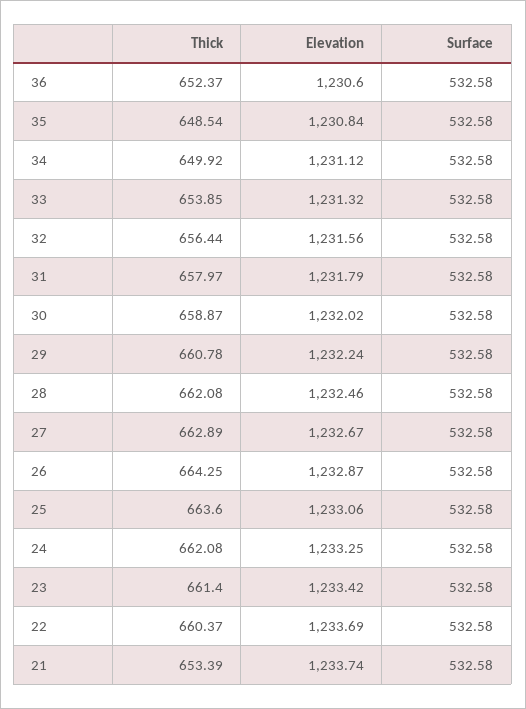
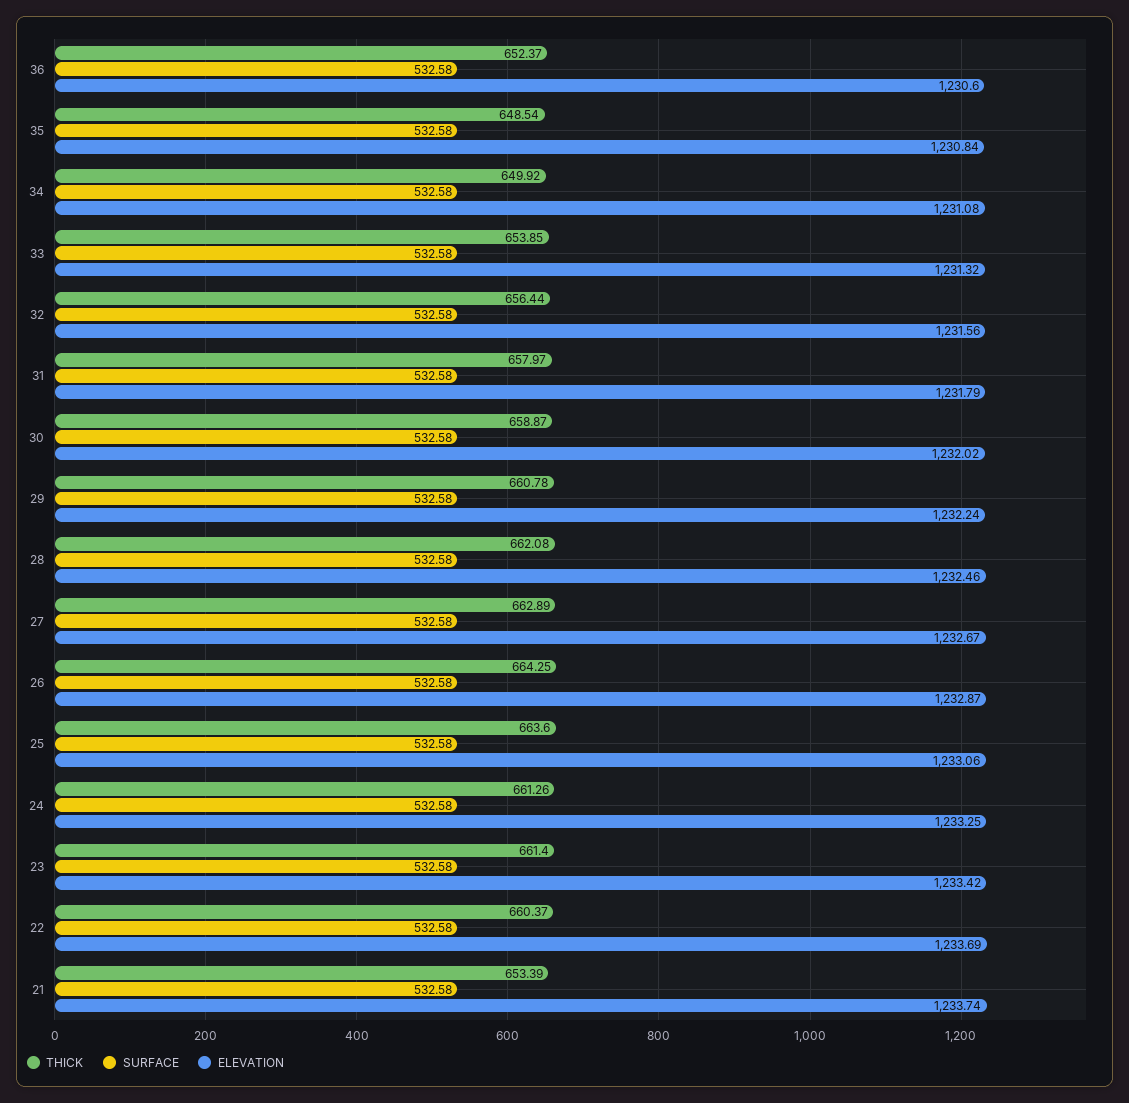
  {
    "Thick": {
      "36": 652.37,
      "35": 648.54,
      "34": 649.92,
      "33": 653.85,
      "32": 656.44,
      "31": 657.97,
      "30": 658.87,
      "29": 660.78,
      "28": 662.08,
      "27": 662.89,
      "26": 664.25,
      "25": 663.6,
-     "24": 662.08,
+     "24": 661.26,
      "23": 661.4,
      "22": 660.37,
      "21": 653.39
    },
    "Elevation": {
      "36": 1230.6,
      "35": 1230.84,
-     "34": 1231.12,
+     "34": 1231.08,
      "33": 1231.32,
      "32": 1231.56,
      "31": 1231.79,
      "30": 1232.02,
      "29": 1232.24,
      "28": 1232.46,
      "27": 1232.67,
      "26": 1232.87,
      "25": 1233.06,
      "24": 1233.25,
      "23": 1233.42,
      "22": 1233.69,
      "21": 1233.74
    },
    "Surface": {
      "36": 532.58,
      "35": 532.58,
      "34": 532.58,
      "33": 532.58,
      "32": 532.58,
      "31": 532.58,
      "30": 532.58,
      "29": 532.58,
      "28": 532.58,
      "27": 532.58,
      "26": 532.58,
      "25": 532.58,
      "24": 532.58,
      "23": 532.58,
      "22": 532.58,
      "21": 532.58
    }
  }

